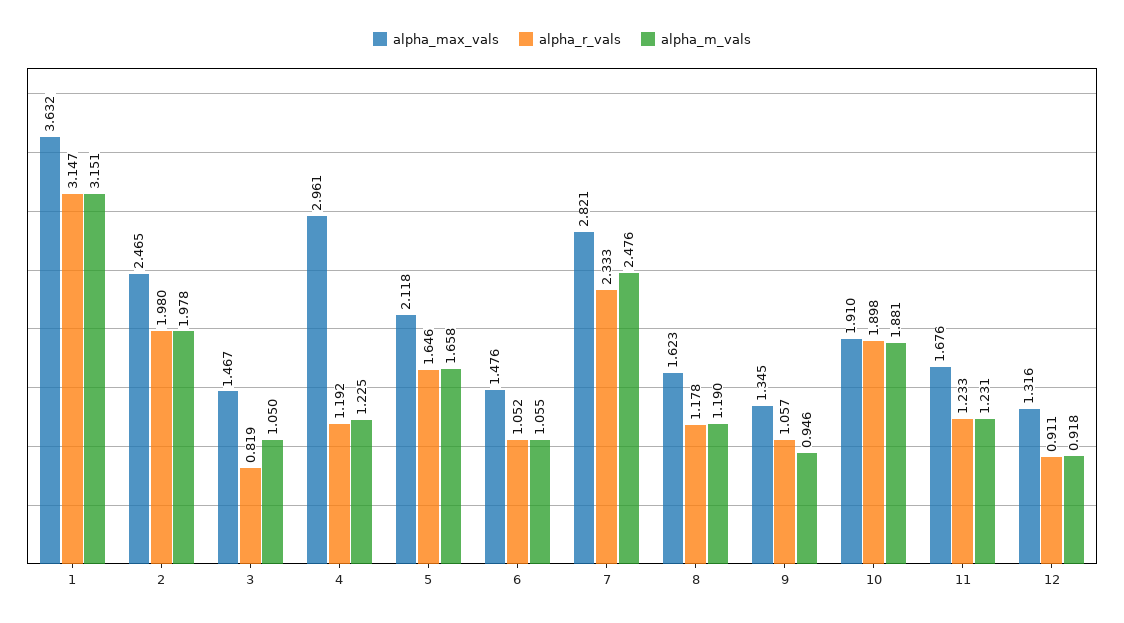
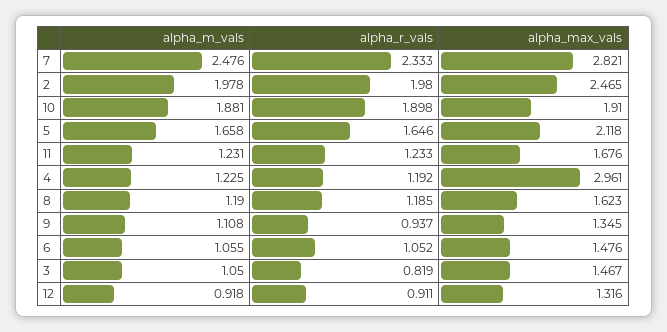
  {
    "alpha_max_vals": {
-     "1": 3.632,
      "2": 2.465,
      "3": 1.467,
      "4": 2.961,
      "5": 2.118,
      "6": 1.476,
      "7": 2.821,
      "8": 1.623,
      "9": 1.345,
      "10": 1.91,
      "11": 1.676,
      "12": 1.316
    },
    "alpha_r_vals": {
-     "1": 3.147,
      "2": 1.98,
      "3": 0.819,
      "4": 1.192,
      "5": 1.646,
      "6": 1.052,
      "7": 2.333,
-     "8": 1.178,
+     "8": 1.185,
-     "9": 1.057,
+     "9": 0.937,
      "10": 1.898,
      "11": 1.233,
      "12": 0.911
    },
    "alpha_m_vals": {
-     "1": 3.151,
      "2": 1.978,
      "3": 1.05,
      "4": 1.225,
      "5": 1.658,
      "6": 1.055,
      "7": 2.476,
      "8": 1.19,
-     "9": 0.946,
+     "9": 1.108,
      "10": 1.881,
      "11": 1.231,
      "12": 0.918
    }
  }

